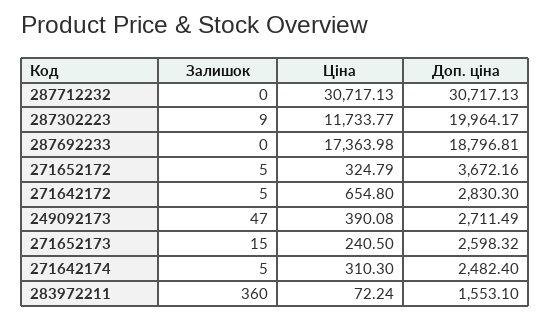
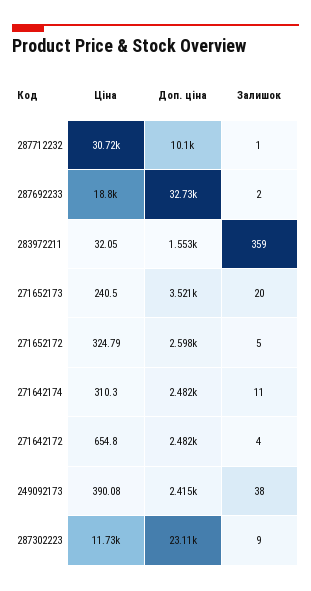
  {
    "Залишок": {
-     "287712232": 0,
+     "287712232": 1,
      "287302223": 9,
-     "287692233": 0,
+     "287692233": 2,
      "271652172": 5,
-     "271642172": 5,
+     "271642172": 4,
-     "249092173": 47,
+     "249092173": 38,
-     "271652173": 15,
+     "271652173": 20,
-     "271642174": 5,
+     "271642174": 11,
-     "283972211": 360
+     "283972211": 359
    },
    "Ціна": {
      "287712232": 30717.13,
      "287302223": 11733.77,
-     "287692233": 17363.98,
+     "287692233": 18800,
      "271652172": 324.79,
      "271642172": 654.8,
      "249092173": 390.08,
      "271652173": 240.5,
      "271642174": 310.3,
-     "283972211": 72.24
+     "283972211": 32.05
    },
    "Доп. ціна": {
-     "287712232": 30717.13,
+     "287712232": 10100,
-     "287302223": 19964.17,
+     "287302223": 23110,
-     "287692233": 18796.81,
+     "287692233": 32730,
-     "271652172": 3672.16,
+     "271652172": 2598,
-     "271642172": 2830.3,
+     "271642172": 2482,
-     "249092173": 2711.49,
+     "249092173": 2415,
-     "271652173": 2598.32,
+     "271652173": 3521,
      "271642174": 2482.4,
      "283972211": 1553.1
    }
  }

